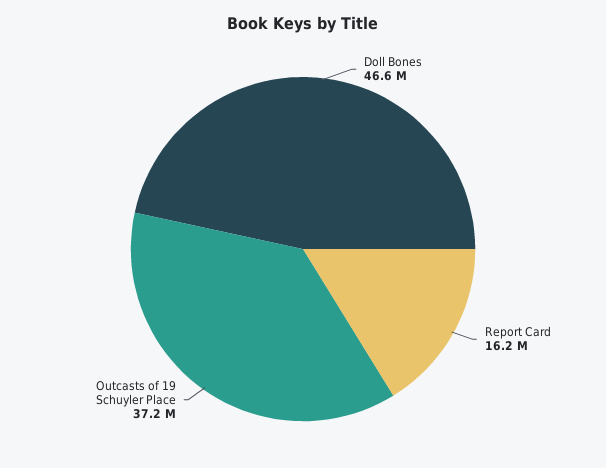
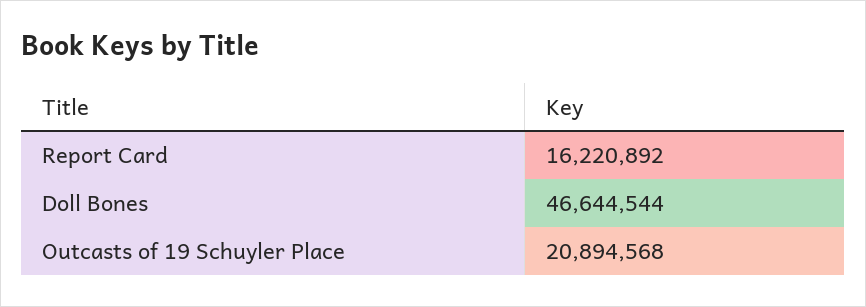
  {
    "Doll Bones": 46644544,
    "Report Card": 16220892,
-   "Outcasts of 19 Schuyler Place": 37200000
+   "Outcasts of 19 Schuyler Place": 20894568
  }

